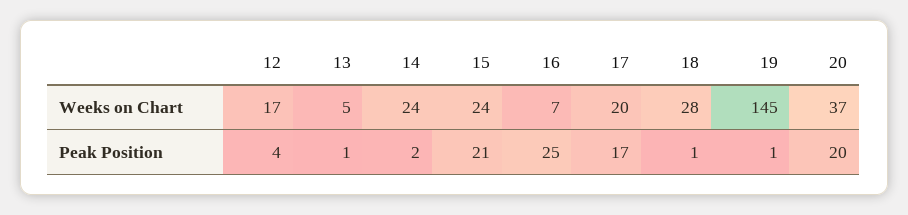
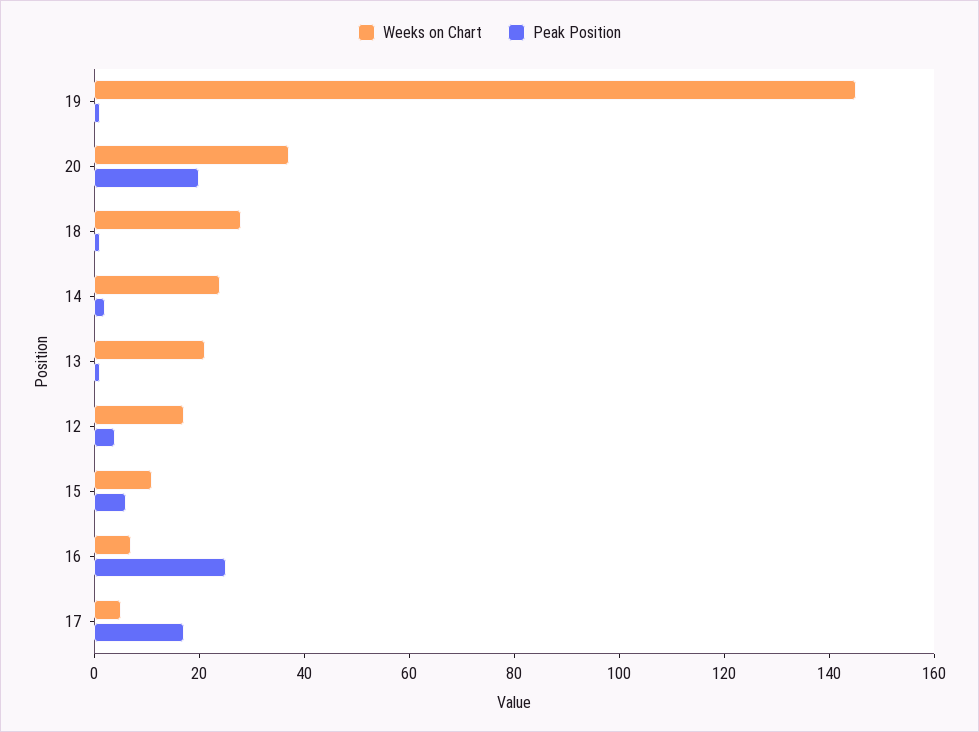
  {
    "Weeks on Chart": {
      "12": 17,
-     "13": 5,
+     "13": 20,
      "14": 24,
-     "15": 24,
+     "15": 10,
      "16": 7,
-     "17": 20,
+     "17": 5,
      "18": 28,
      "19": 145,
      "20": 37
    },
    "Peak Position": {
      "12": 4,
      "13": 1,
      "14": 2,
-     "15": 21,
+     "15": 5,
      "16": 25,
      "17": 17,
      "18": 1,
      "19": 1,
      "20": 20
    }
  }

